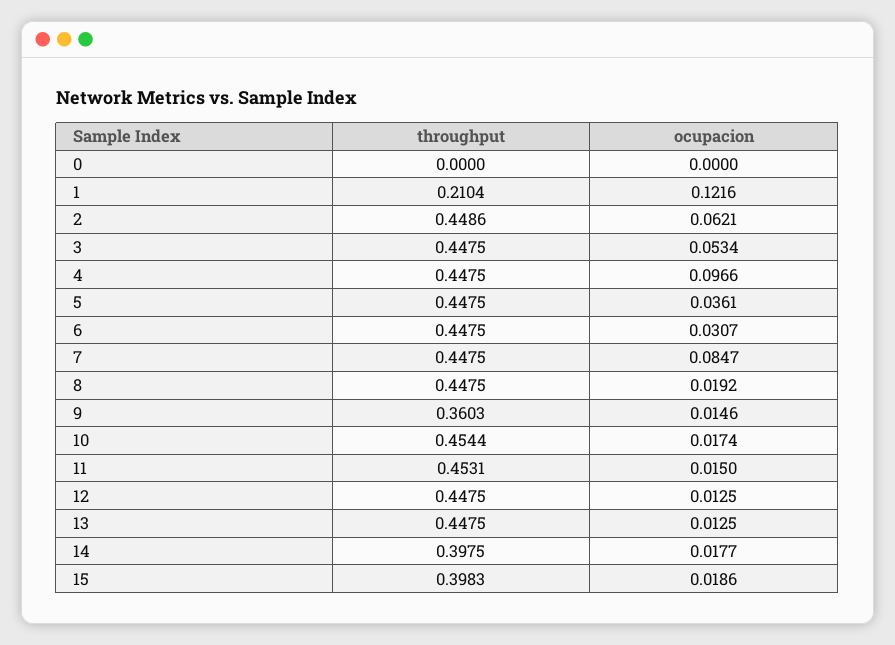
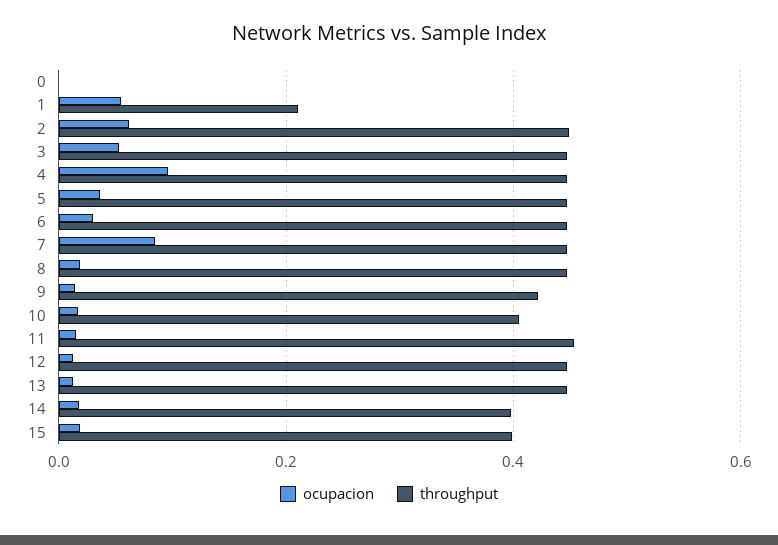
  {
    "throughput": {
      "0": 0,
      "1": 0.2104,
      "2": 0.4486,
      "3": 0.4475,
      "4": 0.4475,
      "5": 0.4475,
      "6": 0.4475,
      "7": 0.4475,
      "8": 0.4475,
-     "9": 0.3603,
+     "9": 0.42,
-     "10": 0.4544,
+     "10": 0.4,
      "11": 0.4531,
      "12": 0.4475,
      "13": 0.4475,
      "14": 0.3975,
      "15": 0.3983
    },
    "ocupacion": {
      "0": 0,
-     "1": 0.1216,
+     "1": 0.06,
      "2": 0.0621,
      "3": 0.0534,
      "4": 0.0966,
      "5": 0.0361,
      "6": 0.0307,
      "7": 0.0847,
      "8": 0.0192,
      "9": 0.0146,
      "10": 0.0174,
      "11": 0.015,
      "12": 0.0125,
      "13": 0.0125,
      "14": 0.0177,
      "15": 0.0186
    }
  }

